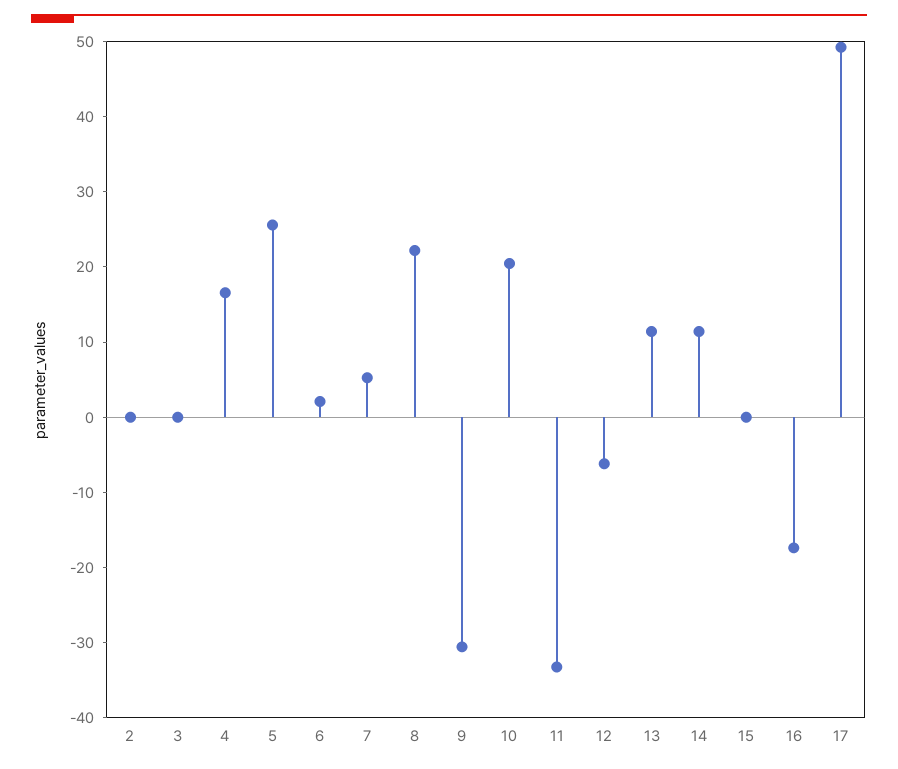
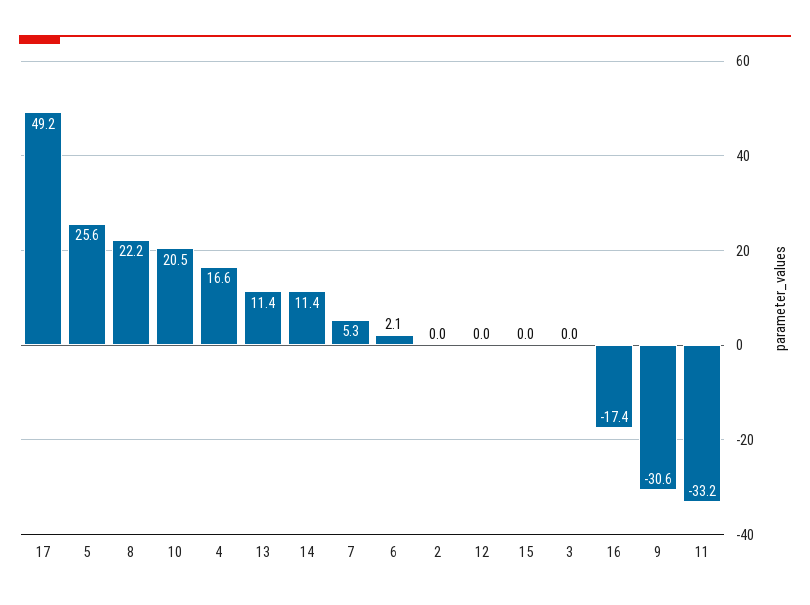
  {
    "2": 0,
    "3": 0,
    "4": 16.6,
    "5": 25.6,
    "6": 2.1,
    "7": 5.3,
    "8": 22.2,
    "9": -30.6,
    "10": 20.5,
    "11": -33.2,
-   "12": -6,
+   "12": 0,
    "13": 11.4,
    "14": 11.4,
    "15": 0,
    "16": -17.4,
    "17": 49.2
  }

